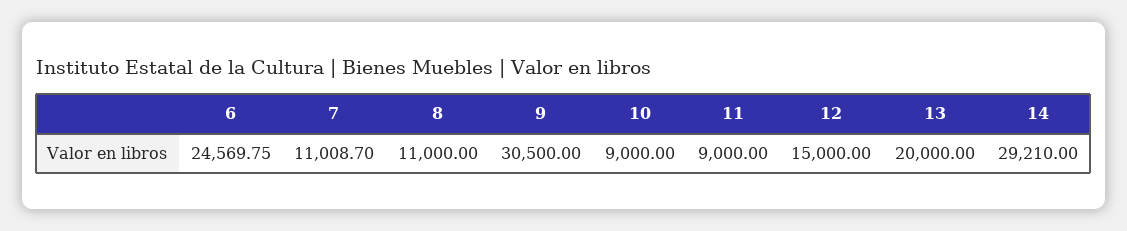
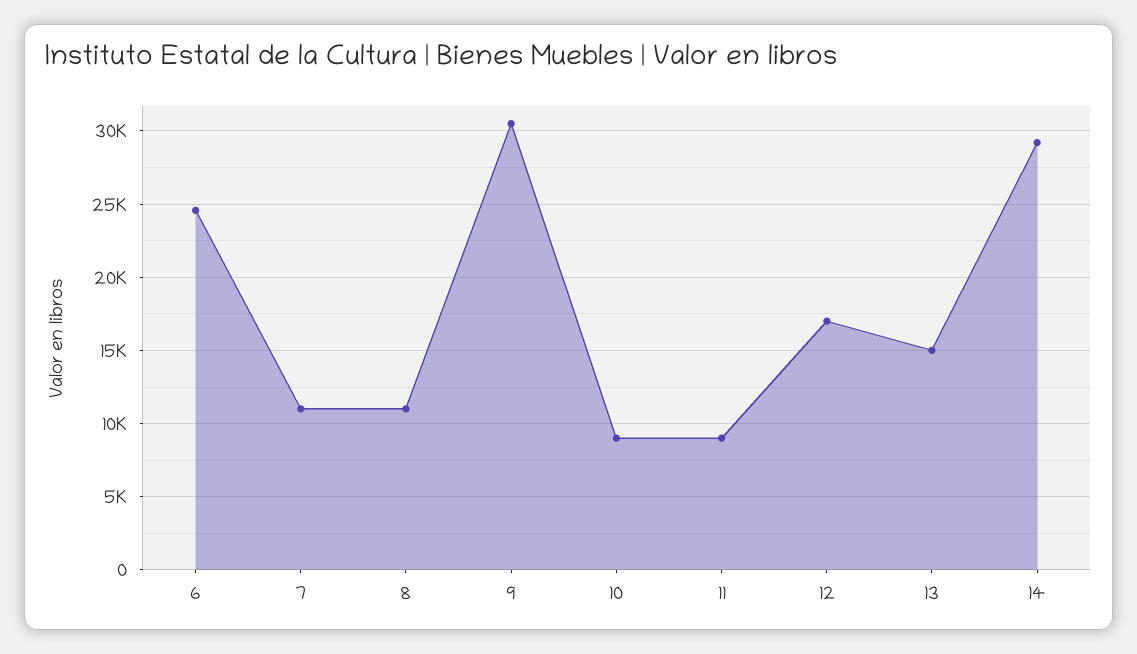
  {
    "6": 24569.75,
    "7": 11008.7,
    "8": 11000,
    "9": 30500,
    "10": 9000,
    "11": 9000,
-   "12": 15000,
+   "12": 17000,
-   "13": 20000,
+   "13": 15000,
    "14": 29210
  }

